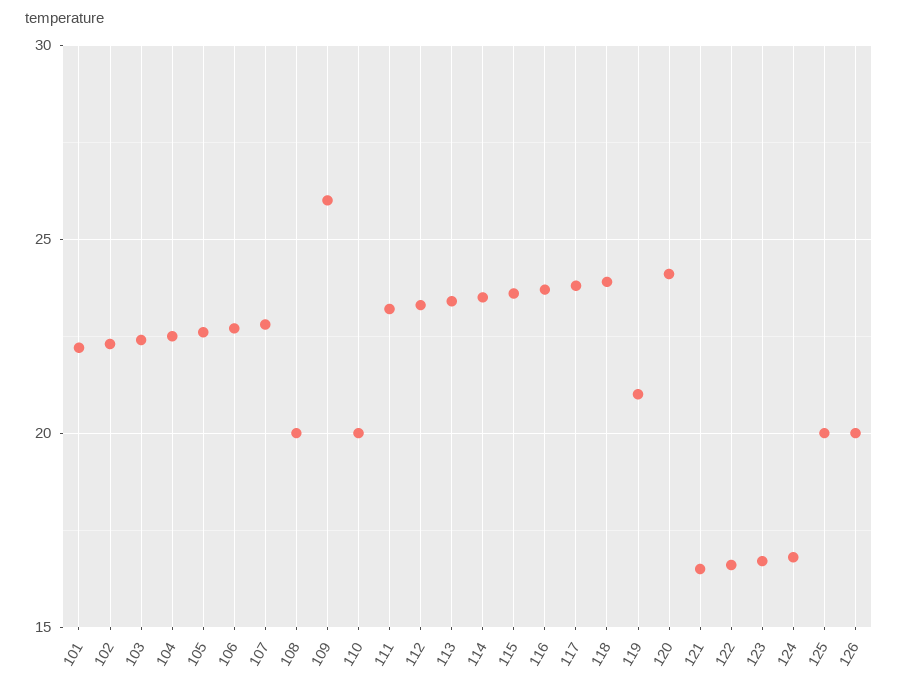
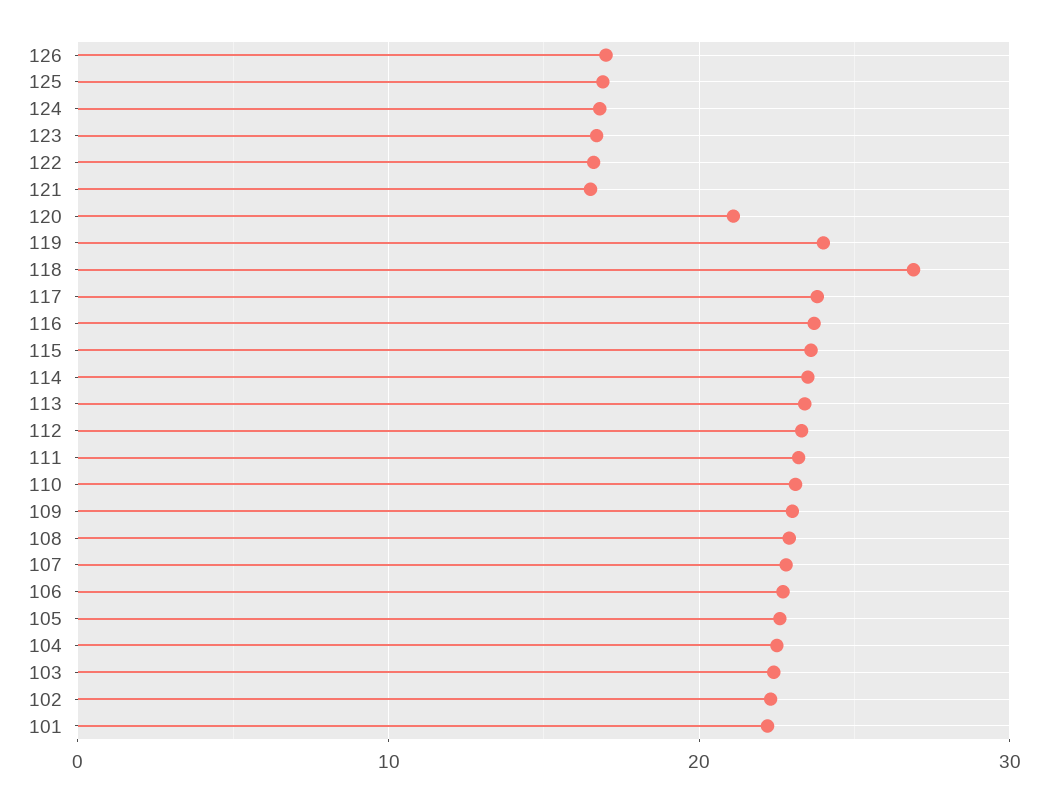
  {
    "101": 22,
    "102": 22.5,
    "103": 22.5,
    "104": 22.5,
    "105": 22.5,
    "106": 22.5,
    "107": 23,
-   "108": 20,
+   "108": 23,
-   "109": 26,
+   "109": 23,
-   "110": 20,
+   "110": 23,
    "111": 23,
    "112": 23.5,
    "113": 23.5,
    "114": 23.5,
    "115": 23.5,
    "116": 23.5,
    "117": 24,
-   "118": 24,
+   "118": 27,
-   "119": 21,
+   "119": 24,
-   "120": 24,
+   "120": 21,
    "121": 16.5,
    "122": 16.5,
    "123": 16.5,
    "124": 17,
-   "125": 20,
+   "125": 17,
-   "126": 20
+   "126": 17
  }

